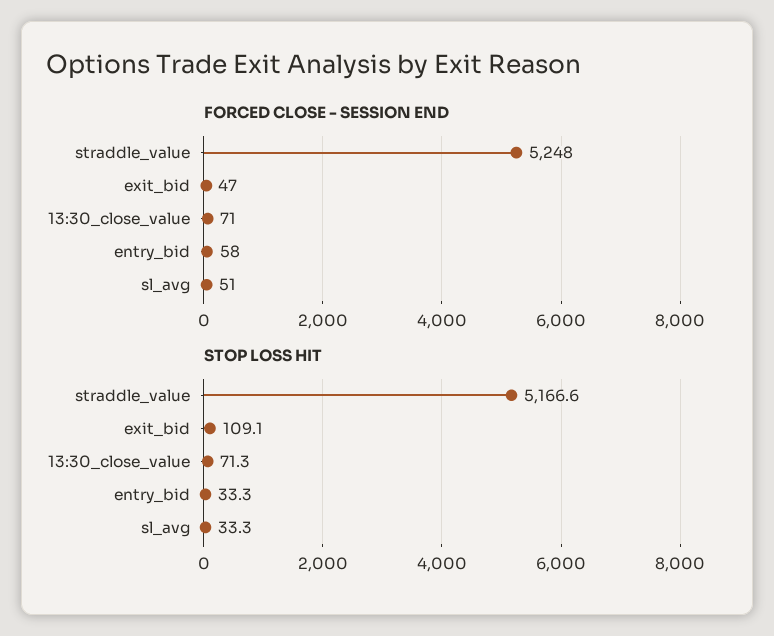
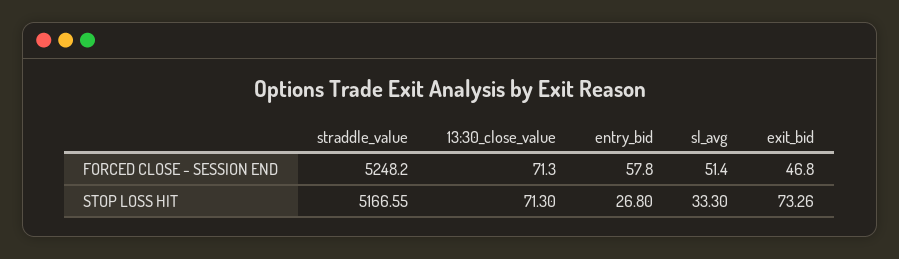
  {
    "FORCED CLOSE - SESSION END": {
      "straddle_value": 5248.2,
      "exit_bid": 46.8,
      "13:30_close_value": 71.3,
      "entry_bid": 57.8,
      "sl_avg": 51.4
    },
    "STOP LOSS HIT": {
      "straddle_value": 5166.55,
-     "exit_bid": 109.1,
+     "exit_bid": 73.26,
      "13:30_close_value": 71.3,
-     "entry_bid": 33.3,
+     "entry_bid": 26.8,
      "sl_avg": 33.3
    }
  }

